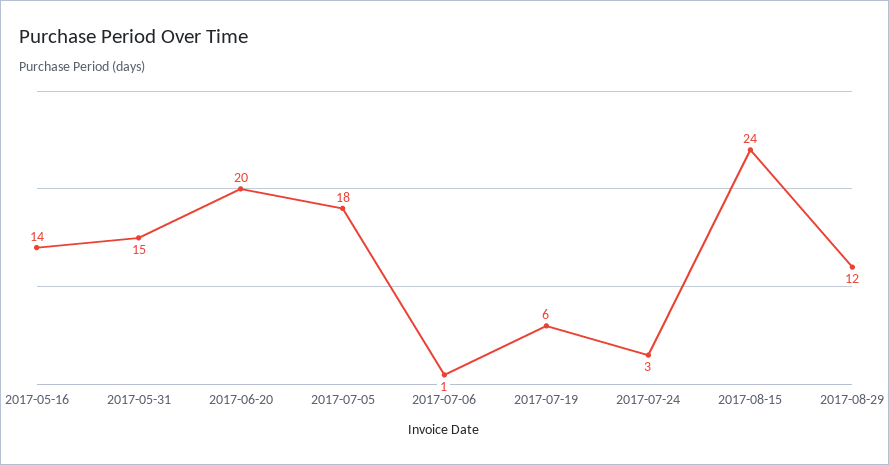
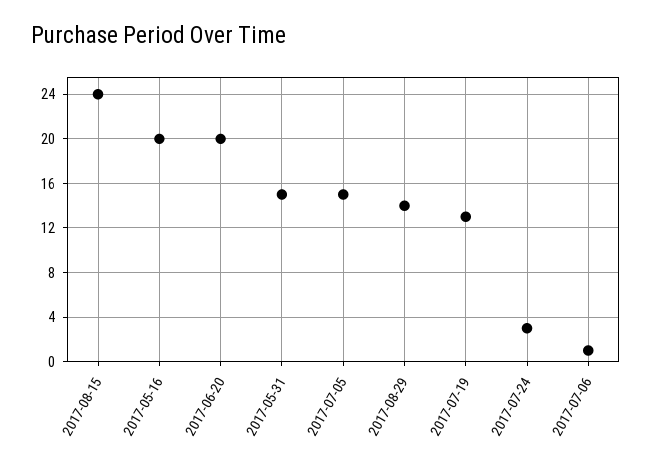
  {
-   "2017-05-16": 14,
+   "2017-05-16": 20,
    "2017-05-31": 15,
    "2017-06-20": 20,
-   "2017-07-05": 18,
+   "2017-07-05": 15,
    "2017-07-06": 1,
-   "2017-07-19": 6,
+   "2017-07-19": 13,
    "2017-07-24": 3,
    "2017-08-15": 24,
-   "2017-08-29": 12
+   "2017-08-29": 14
  }

